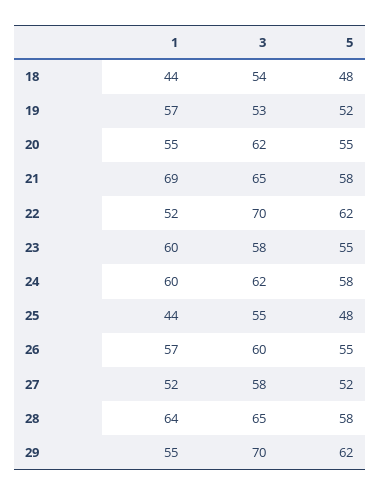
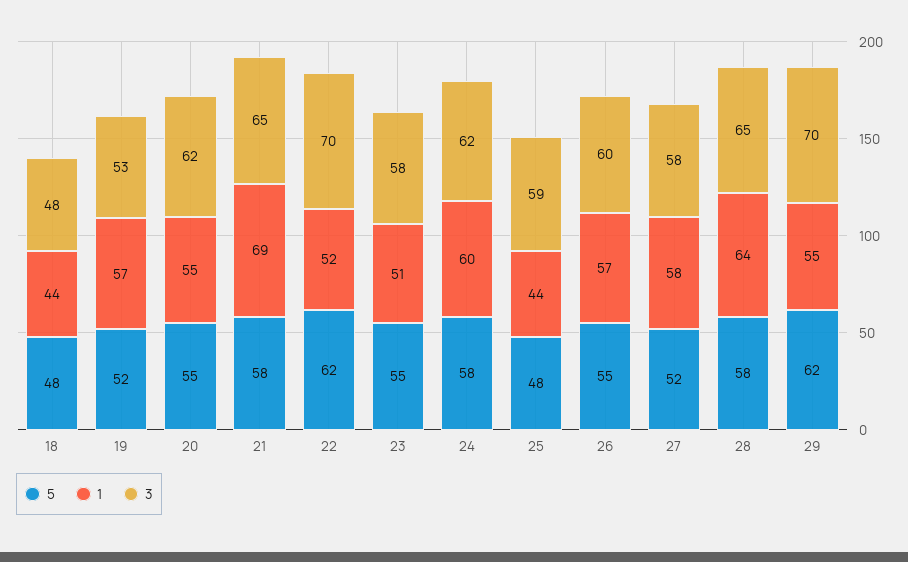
  {
    "1": {
      "18": 44,
      "19": 57,
      "20": 55,
      "21": 69,
      "22": 52,
-     "23": 60,
+     "23": 51,
      "24": 60,
      "25": 44,
      "26": 57,
-     "27": 52,
+     "27": 58,
      "28": 64,
      "29": 55
    },
    "3": {
-     "18": 54,
+     "18": 48,
      "19": 53,
      "20": 62,
      "21": 65,
      "22": 70,
      "23": 58,
      "24": 62,
-     "25": 55,
+     "25": 59,
      "26": 60,
      "27": 58,
      "28": 65,
      "29": 70
    },
    "5": {
      "18": 48,
      "19": 52,
      "20": 55,
      "21": 58,
      "22": 62,
      "23": 55,
      "24": 58,
      "25": 48,
      "26": 55,
      "27": 52,
      "28": 58,
      "29": 62
    }
  }

